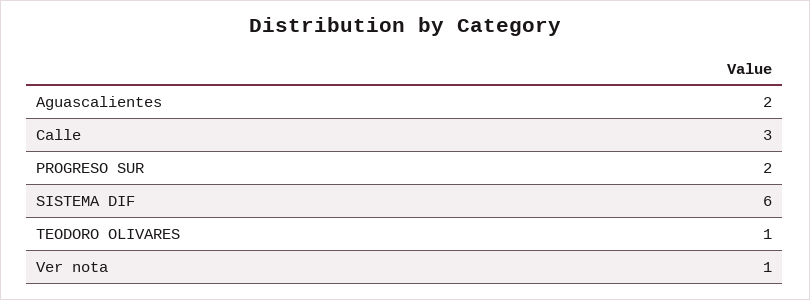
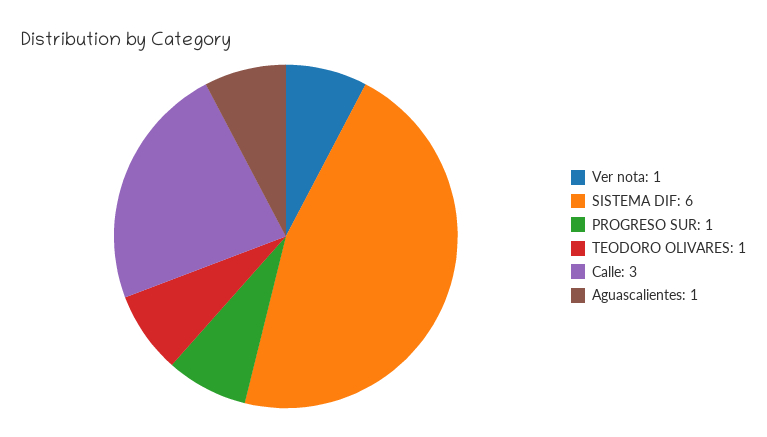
  {
-   "Aguascalientes": 2,
+   "Aguascalientes": 1,
    "Calle": 3,
-   "PROGRESO SUR": 2,
+   "PROGRESO SUR": 1,
    "SISTEMA DIF": 6,
    "TEODORO OLIVARES": 1,
    "Ver nota": 1
  }

